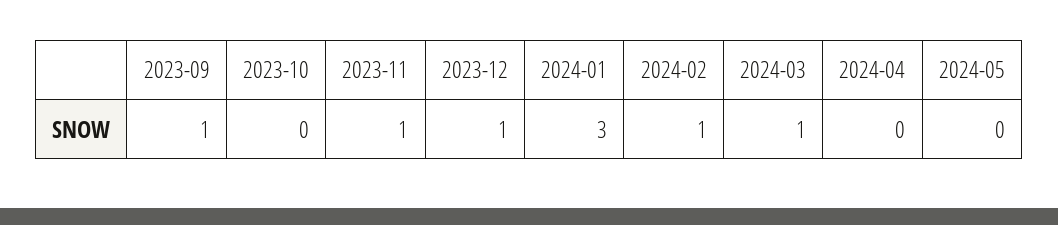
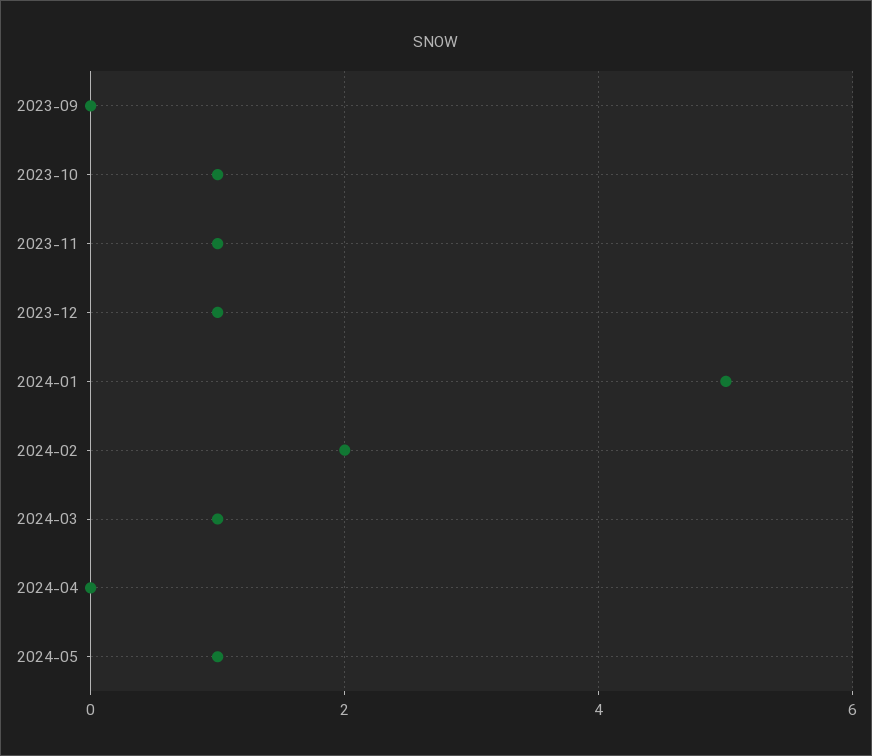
  {
-   "2023-09": 1,
+   "2023-09": 0,
-   "2023-10": 0,
+   "2023-10": 1,
    "2023-11": 1,
    "2023-12": 1,
-   "2024-01": 3,
+   "2024-01": 5,
-   "2024-02": 1,
+   "2024-02": 2,
    "2024-03": 1,
    "2024-04": 0,
-   "2024-05": 0
+   "2024-05": 1
  }

